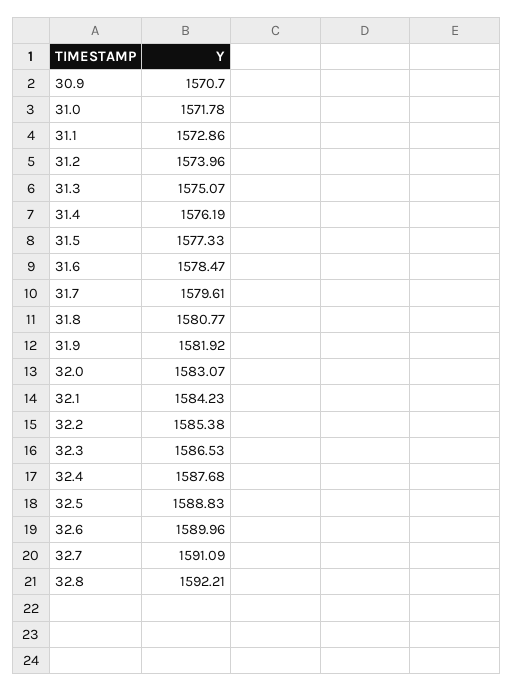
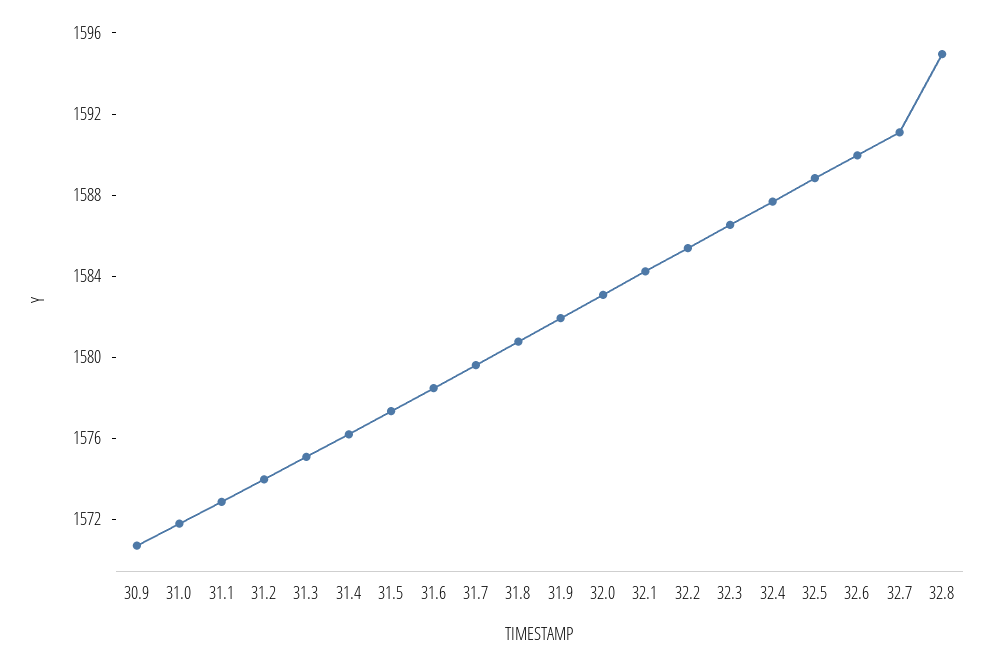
  {
    "30.9": 1570.7,
    "31.0": 1571.78,
    "31.1": 1572.86,
    "31.2": 1573.96,
    "31.3": 1575.07,
    "31.4": 1576.19,
    "31.5": 1577.33,
    "31.6": 1578.47,
    "31.7": 1579.61,
    "31.8": 1580.77,
    "31.9": 1581.92,
    "32.0": 1583.07,
    "32.1": 1584.23,
    "32.2": 1585.38,
    "32.3": 1586.53,
    "32.4": 1587.68,
    "32.5": 1588.83,
    "32.6": 1589.96,
    "32.7": 1591.09,
-   "32.8": 1592.21
+   "32.8": 1595
  }

